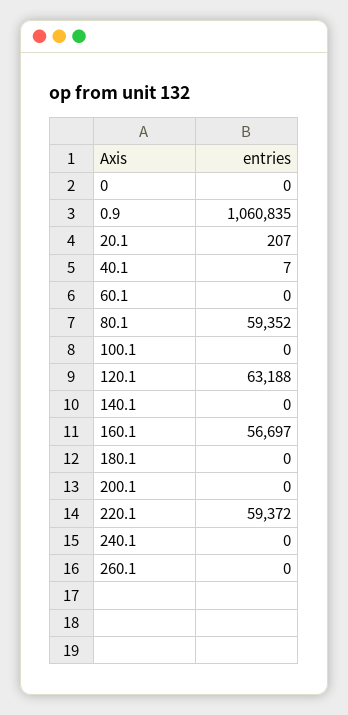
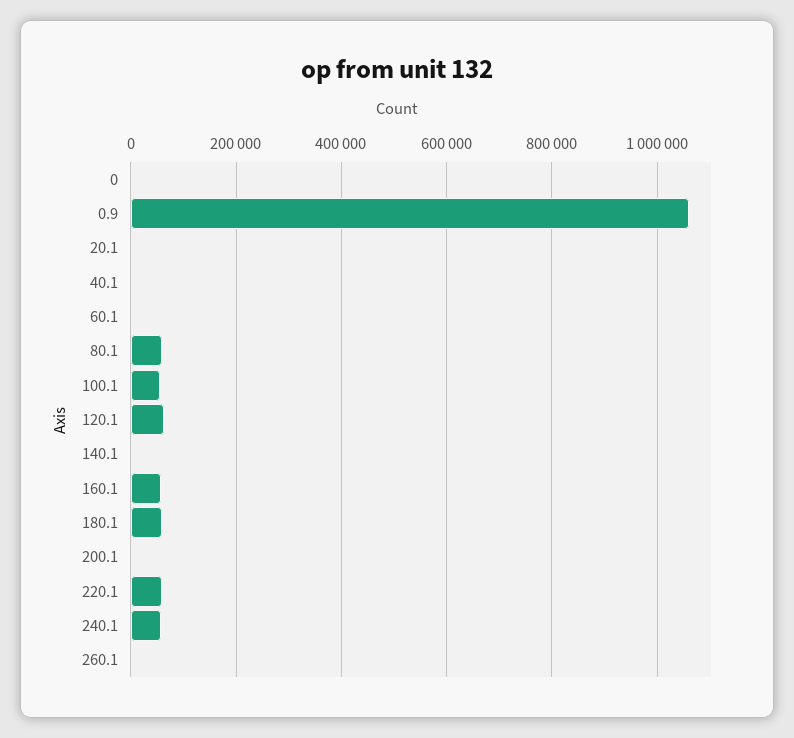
  {
    "0": 0,
    "0.9": 1060835,
    "20.1": 207,
    "40.1": 7,
    "60.1": 0,
    "80.1": 59352,
-   "100.1": 0,
+   "100.1": 60000,
    "120.1": 63188,
    "140.1": 0,
    "160.1": 56697,
-   "180.1": 0,
+   "180.1": 60000,
    "200.1": 0,
    "220.1": 59372,
-   "240.1": 0,
+   "240.1": 60000,
    "260.1": 0
  }

